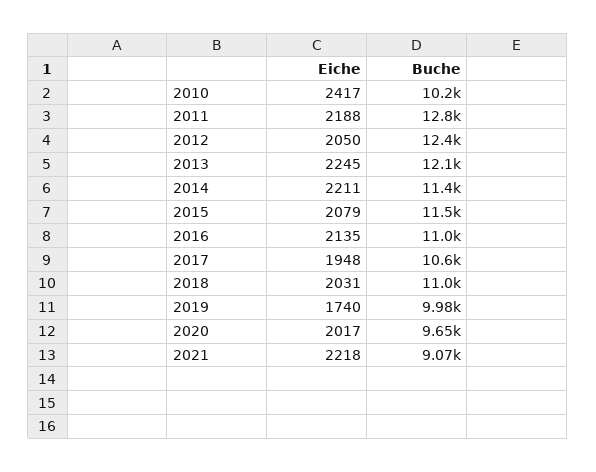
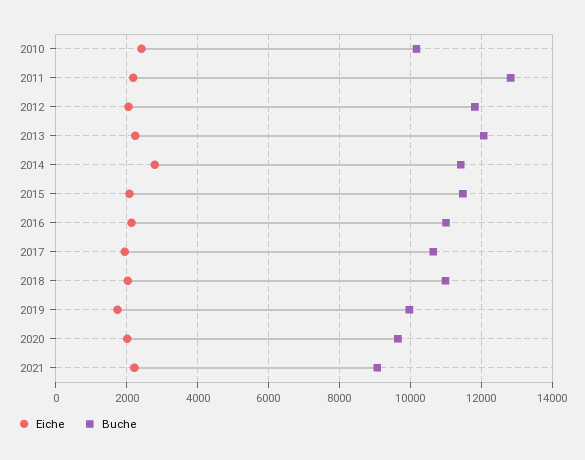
  {
    "Eiche": {
      "2010": 2417,
      "2011": 2188,
      "2012": 2050,
      "2013": 2245,
-     "2014": 2211,
+     "2014": 2800,
      "2015": 2079,
      "2016": 2135,
      "2017": 1948,
      "2018": 2031,
      "2019": 1740,
      "2020": 2017,
      "2021": 2218
    },
    "Buche": {
      "2010": 10200,
      "2011": 12800,
-     "2012": 12400,
+     "2012": 11800,
      "2013": 12100,
      "2014": 11400,
      "2015": 11500,
      "2016": 11000,
      "2017": 10600,
      "2018": 11000,
      "2019": 9980,
      "2020": 9650,
      "2021": 9070
    }
  }

